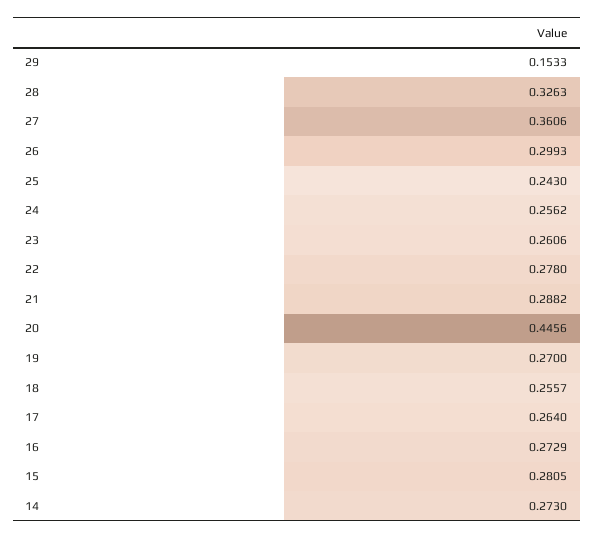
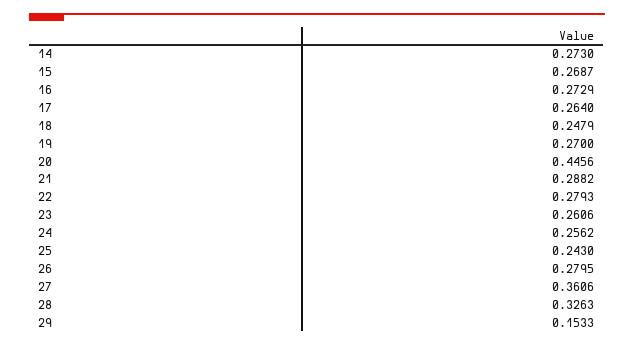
  {
    "29": 0.1533,
    "28": 0.3263,
    "27": 0.3606,
-   "26": 0.2993,
+   "26": 0.2795,
    "25": 0.243,
    "24": 0.2562,
    "23": 0.2606,
-   "22": 0.278,
+   "22": 0.2793,
    "21": 0.2882,
    "20": 0.4456,
    "19": 0.27,
-   "18": 0.2557,
+   "18": 0.2479,
    "17": 0.264,
    "16": 0.2729,
-   "15": 0.2805,
+   "15": 0.2687,
    "14": 0.273
  }

